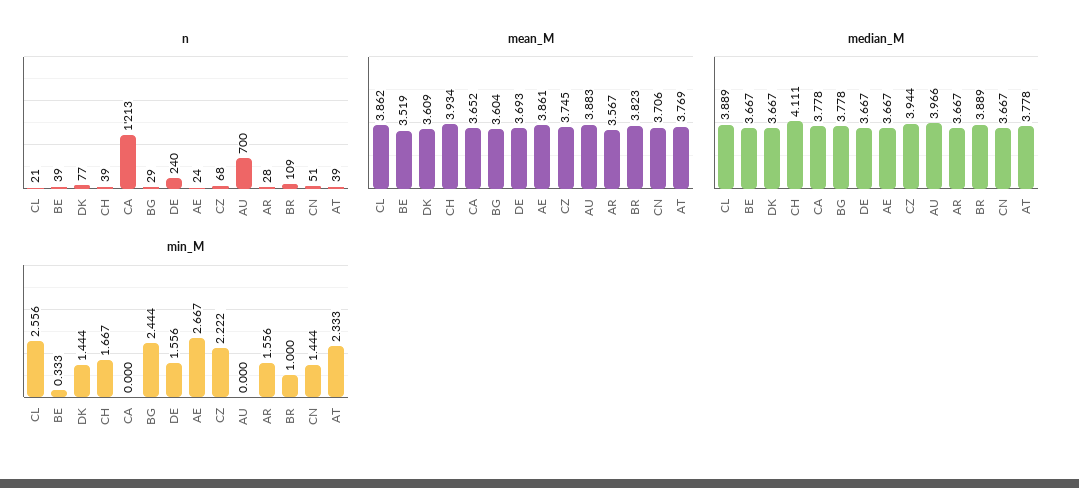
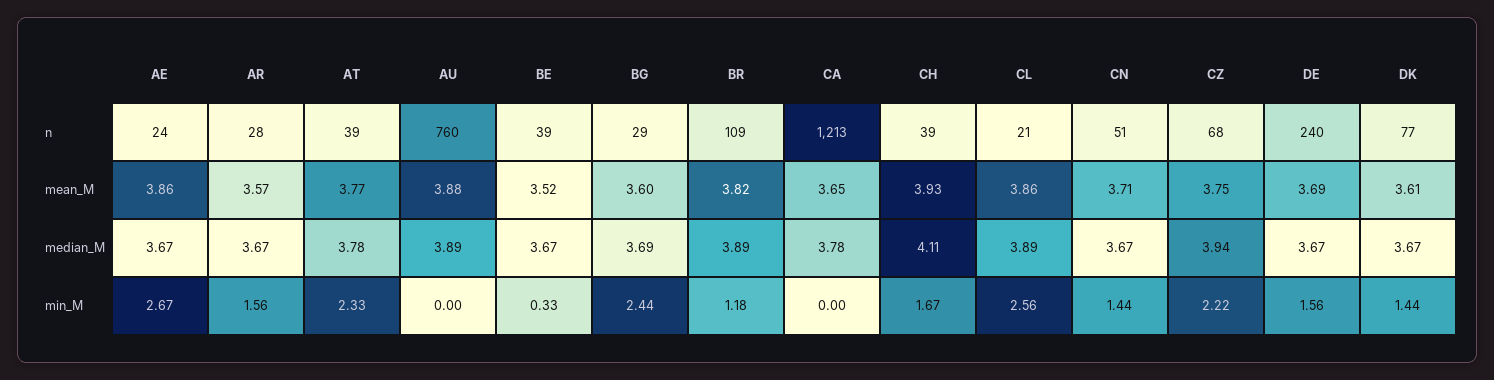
  {
    "n": {
      "CL": 21,
      "BE": 39,
      "DK": 77,
      "CH": 39,
      "CA": 1213,
      "BG": 29,
      "DE": 240,
      "AE": 24,
      "CZ": 68,
-     "AU": 700,
+     "AU": 760,
      "AR": 28,
      "BR": 109,
      "CN": 51,
      "AT": 39
    },
    "mean_M": {
      "CL": 3.862,
      "BE": 3.519,
      "DK": 3.609,
      "CH": 3.934,
      "CA": 3.652,
      "BG": 3.604,
      "DE": 3.693,
      "AE": 3.861,
      "CZ": 3.745,
      "AU": 3.883,
      "AR": 3.567,
      "BR": 3.823,
      "CN": 3.706,
      "AT": 3.769
    },
    "median_M": {
      "CL": 3.889,
      "BE": 3.667,
      "DK": 3.667,
      "CH": 4.111,
      "CA": 3.778,
-     "BG": 3.778,
+     "BG": 3.69,
      "DE": 3.667,
      "AE": 3.667,
      "CZ": 3.944,
-     "AU": 3.966,
+     "AU": 3.89,
      "AR": 3.667,
      "BR": 3.889,
      "CN": 3.667,
      "AT": 3.778
    },
    "min_M": {
      "CL": 2.556,
      "BE": 0.333,
      "DK": 1.444,
      "CH": 1.667,
      "CA": 0,
      "BG": 2.444,
      "DE": 1.556,
      "AE": 2.667,
      "CZ": 2.222,
      "AU": 0,
      "AR": 1.556,
-     "BR": 1,
+     "BR": 1.18,
      "CN": 1.444,
      "AT": 2.333
    }
  }

